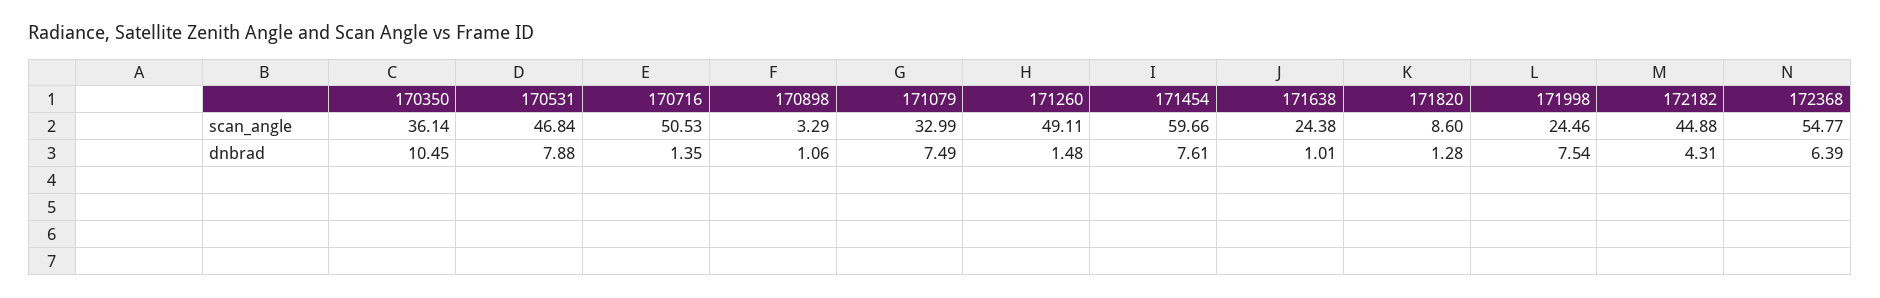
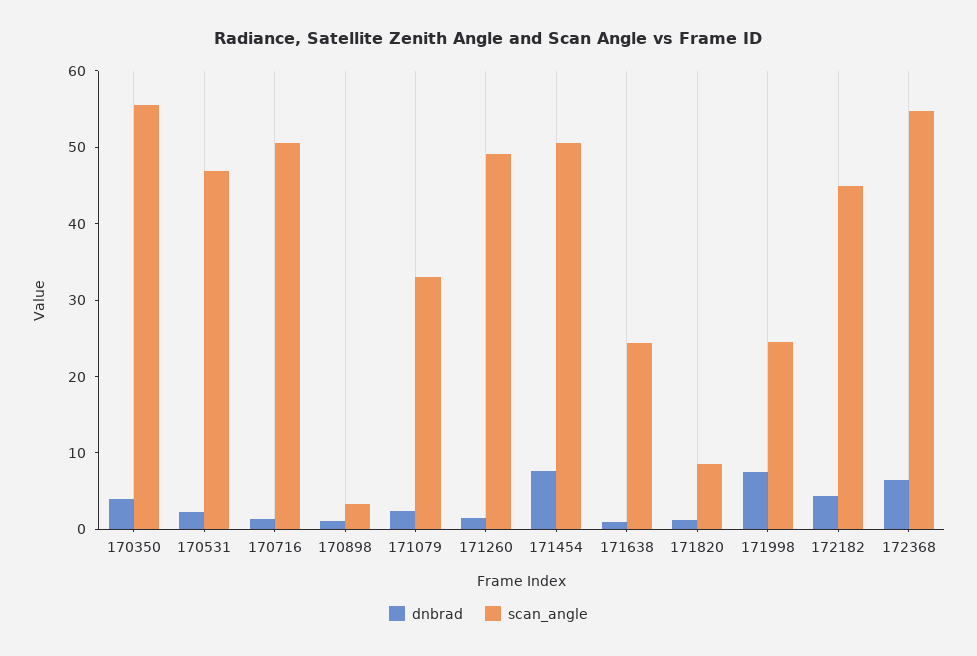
  {
    "scan_angle": {
-     "170350": 36.14,
+     "170350": 56,
      "170531": 46.84,
      "170716": 50.53,
      "170898": 3.29,
      "171079": 32.99,
      "171260": 49.11,
-     "171454": 59.66,
+     "171454": 50,
      "171638": 24.38,
      "171820": 8.6,
      "171998": 24.46,
      "172182": 44.88,
      "172368": 54.77
    },
    "dnbrad": {
-     "170350": 10.45,
+     "170350": 4,
-     "170531": 7.88,
+     "170531": 2,
      "170716": 1.35,
      "170898": 1.06,
-     "171079": 7.49,
+     "171079": 2,
      "171260": 1.48,
      "171454": 7.61,
      "171638": 1.01,
      "171820": 1.28,
      "171998": 7.54,
      "172182": 4.31,
      "172368": 6.39
    }
  }

